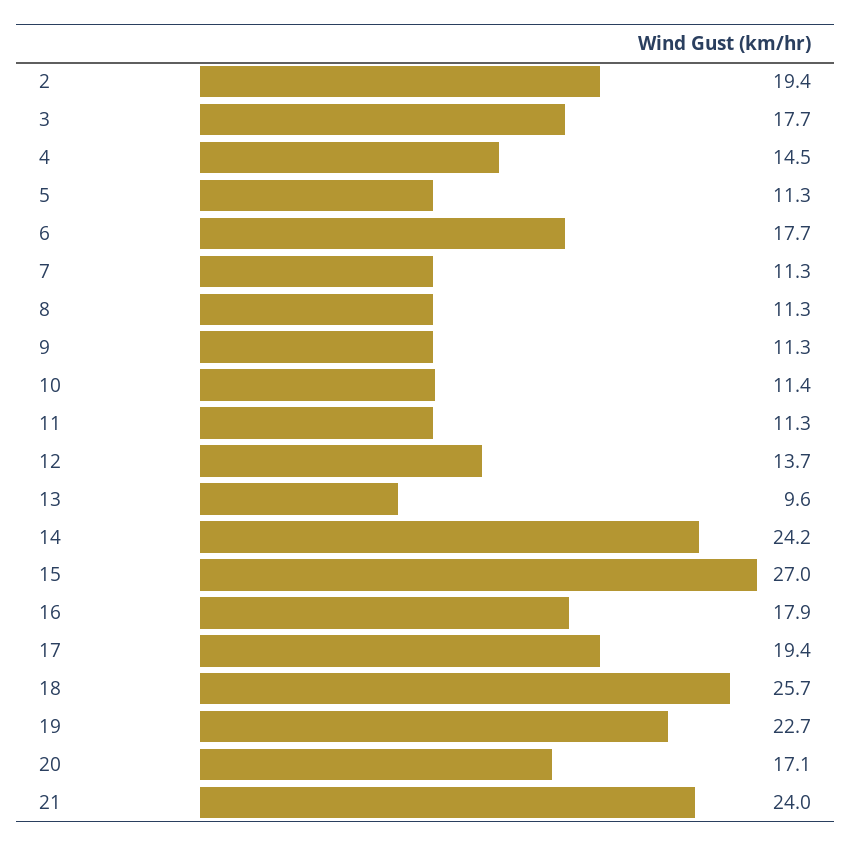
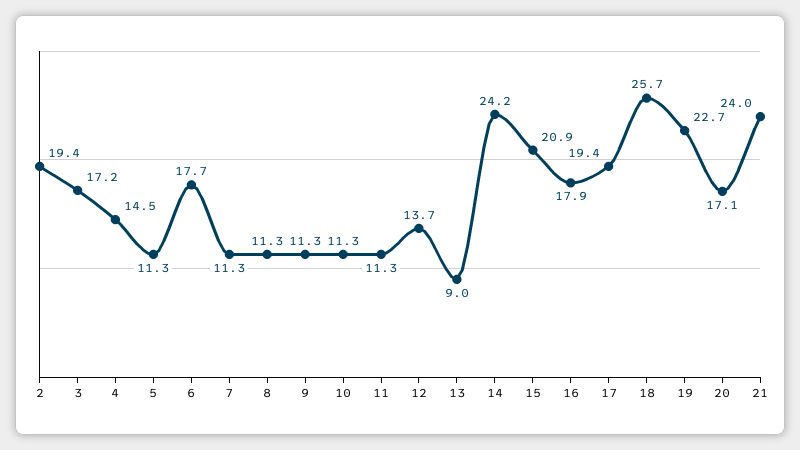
  {
    "2": 19.4,
-   "3": 17.7,
+   "3": 17.2,
    "4": 14.5,
    "5": 11.3,
    "6": 17.7,
    "7": 11.3,
    "8": 11.3,
    "9": 11.3,
-   "10": 11.4,
+   "10": 11.3,
    "11": 11.3,
    "12": 13.7,
-   "13": 9.6,
+   "13": 9,
    "14": 24.2,
-   "15": 27,
+   "15": 20.9,
    "16": 17.9,
    "17": 19.4,
    "18": 25.7,
    "19": 22.7,
    "20": 17.1,
    "21": 24
  }

